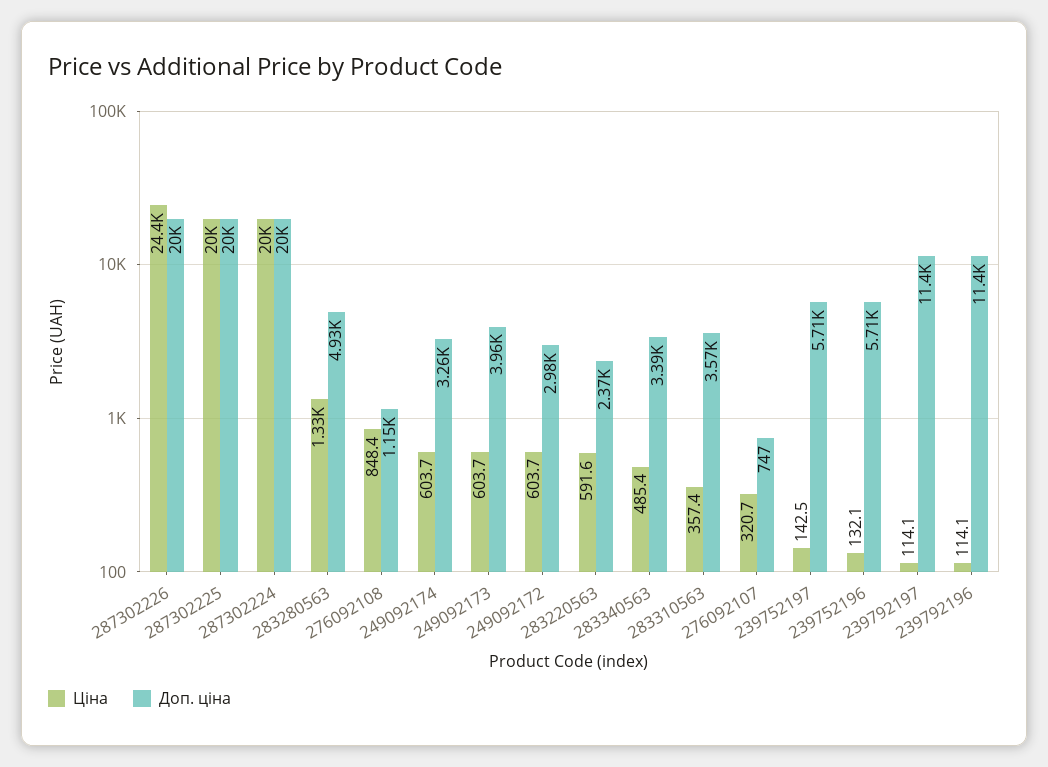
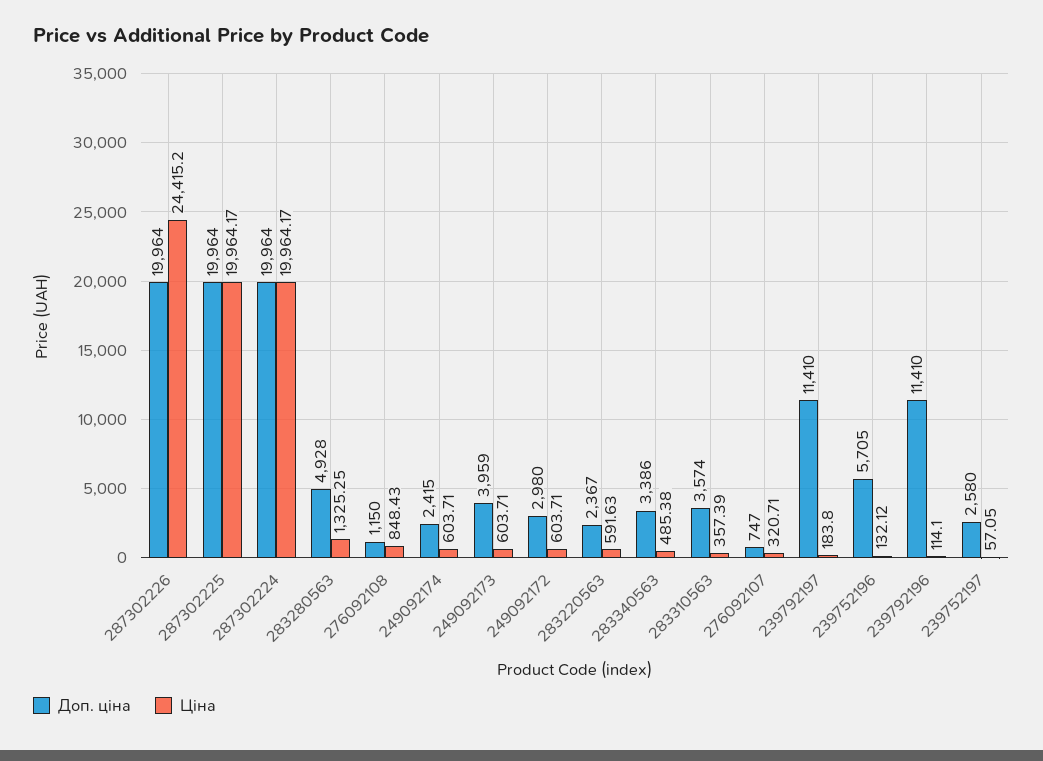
  {
    "Ціна": {
      "287302226": 24415.2,
      "287302225": 19964.17,
      "287302224": 19964.17,
      "283280563": 1325.25,
      "276092108": 848.43,
      "249092174": 603.71,
      "249092173": 603.71,
      "249092172": 603.71,
      "283220563": 591.63,
      "283340563": 485.38,
      "283310563": 357.39,
      "276092107": 320.71,
-     "239752197": 142.5,
+     "239752197": 57.05,
      "239752196": 132.12,
-     "239792197": 114.1,
+     "239792197": 183.8,
      "239792196": 114.1
    },
    "Доп. ціна": {
      "287302226": 19964,
      "287302225": 19964,
      "287302224": 19964,
      "283280563": 4928,
      "276092108": 1150,
-     "249092174": 3260,
+     "249092174": 2415,
      "249092173": 3959,
      "249092172": 2980,
      "283220563": 2367,
      "283340563": 3386,
      "283310563": 3574,
      "276092107": 747,
-     "239752197": 5710,
+     "239752197": 2580,
      "239752196": 5705,
      "239792197": 11410,
      "239792196": 11410
    }
  }

